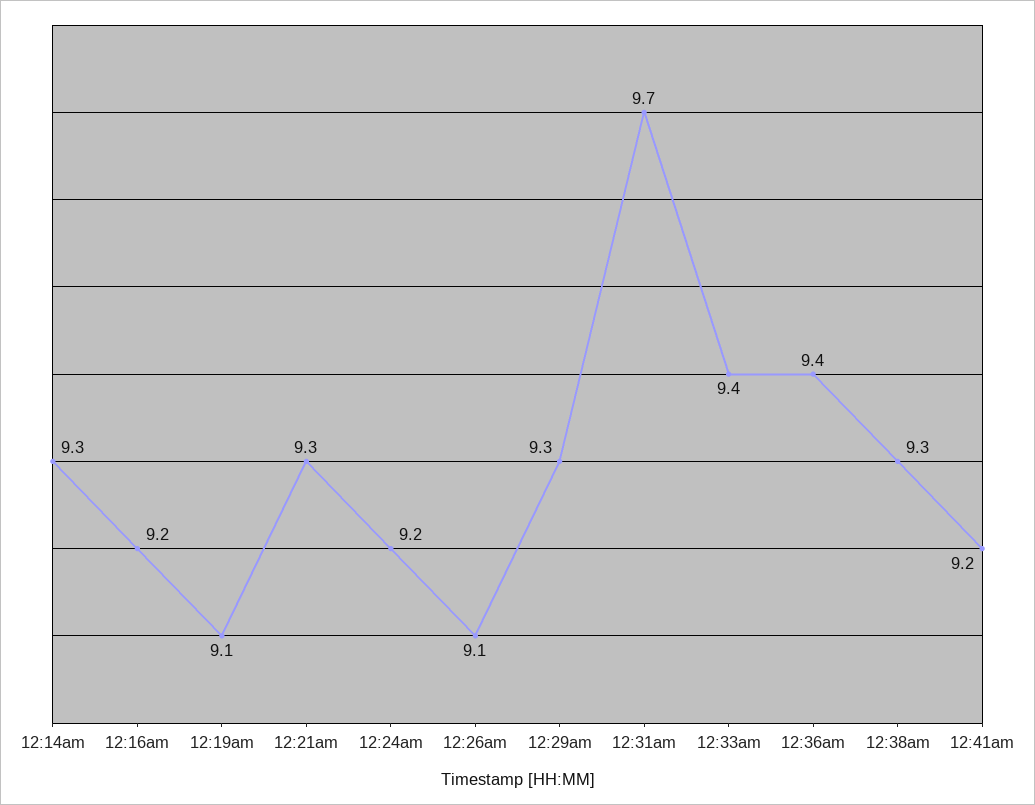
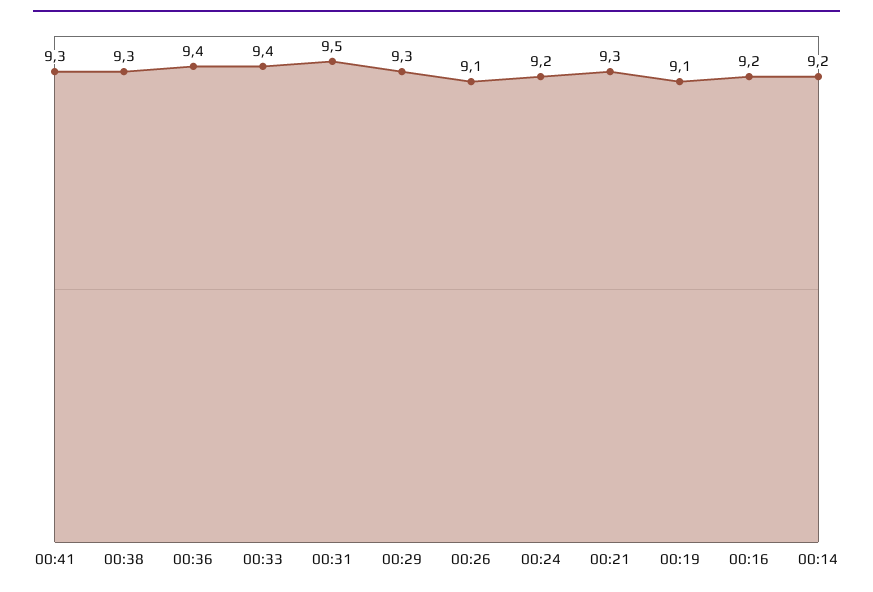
  {
-   "12:14am": 9.3,
+   "12:14am": 9.2,
    "12:16am": 9.2,
    "12:19am": 9.1,
    "12:21am": 9.3,
    "12:24am": 9.2,
    "12:26am": 9.1,
    "12:29am": 9.3,
-   "12:31am": 9.7,
+   "12:31am": 9.5,
    "12:33am": 9.4,
    "12:36am": 9.4,
    "12:38am": 9.3,
-   "12:41am": 9.2
+   "12:41am": 9.3
  }

